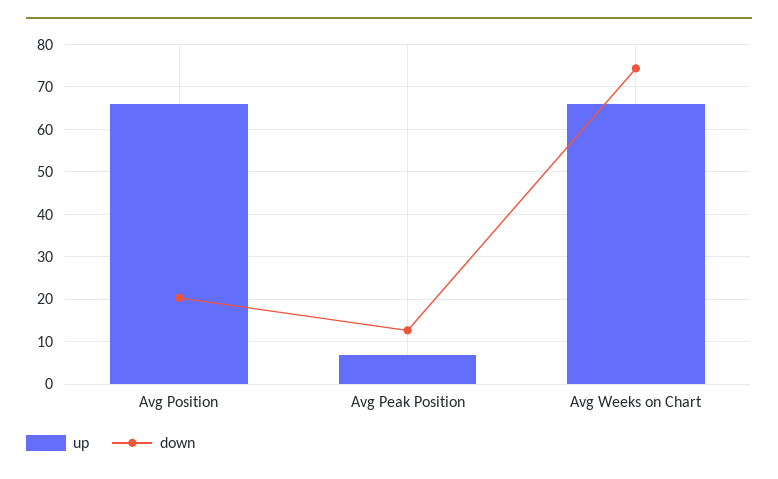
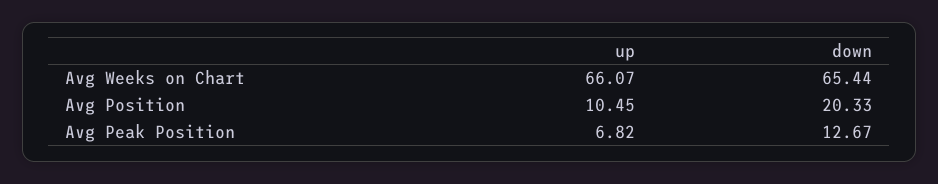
  {
    "up": {
-     "Avg Position": 66,
+     "Avg Position": 10.45,
      "Avg Peak Position": 6.82,
      "Avg Weeks on Chart": 66.07
    },
    "down": {
      "Avg Position": 20.33,
      "Avg Peak Position": 12.67,
-     "Avg Weeks on Chart": 74
+     "Avg Weeks on Chart": 65.44
    }
  }

